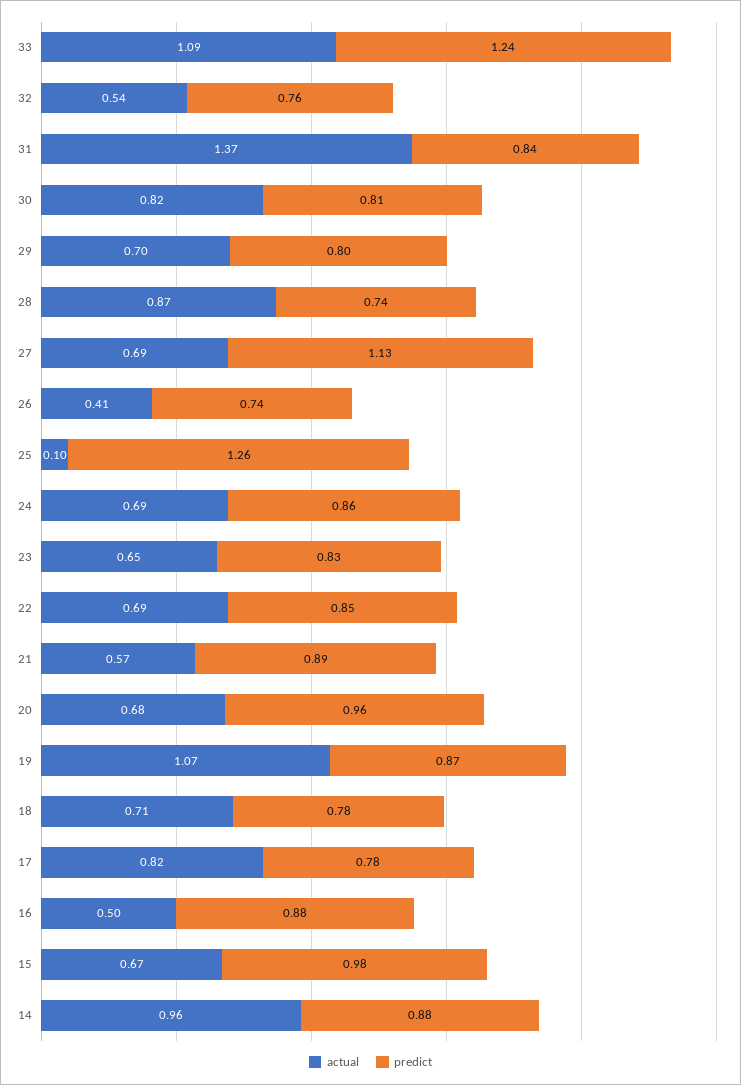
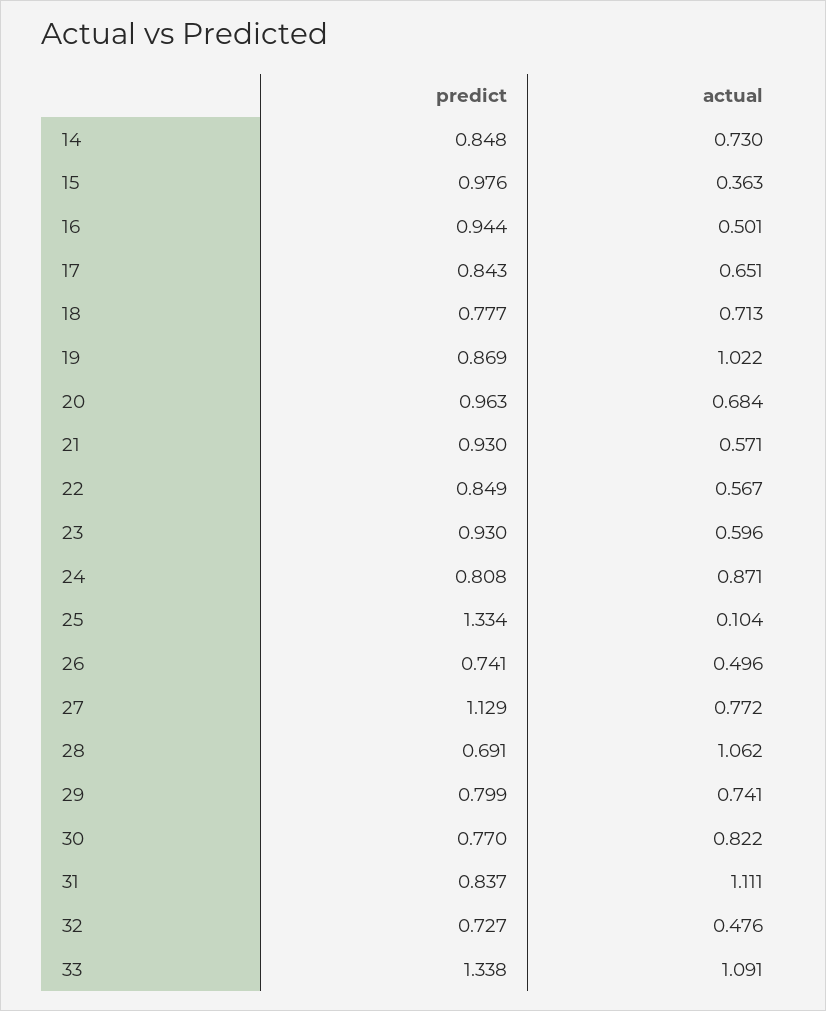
  {
    "actual": {
      "33": 1.091,
-     "32": 0.54,
+     "32": 0.476,
-     "31": 1.37,
+     "31": 1.111,
      "30": 0.822,
-     "29": 0.7,
+     "29": 0.741,
-     "28": 0.87,
+     "28": 1.062,
-     "27": 0.69,
+     "27": 0.772,
-     "26": 0.41,
+     "26": 0.496,
      "25": 0.104,
-     "24": 0.69,
+     "24": 0.871,
-     "23": 0.65,
+     "23": 0.596,
-     "22": 0.69,
+     "22": 0.567,
      "21": 0.571,
      "20": 0.684,
-     "19": 1.07,
+     "19": 1.022,
      "18": 0.713,
-     "17": 0.82,
+     "17": 0.651,
      "16": 0.501,
-     "15": 0.67,
+     "15": 0.363,
-     "14": 0.96
+     "14": 0.73
    },
    "predict": {
-     "33": 1.24,
+     "33": 1.338,
-     "32": 0.76,
+     "32": 0.727,
      "31": 0.837,
-     "30": 0.81,
+     "30": 0.77,
      "29": 0.799,
-     "28": 0.74,
+     "28": 0.691,
      "27": 1.129,
      "26": 0.741,
-     "25": 1.26,
+     "25": 1.334,
-     "24": 0.86,
+     "24": 0.808,
-     "23": 0.83,
+     "23": 0.93,
      "22": 0.849,
-     "21": 0.89,
+     "21": 0.93,
      "20": 0.963,
      "19": 0.869,
      "18": 0.777,
-     "17": 0.78,
+     "17": 0.843,
-     "16": 0.88,
+     "16": 0.944,
      "15": 0.976,
-     "14": 0.88
+     "14": 0.848
    }
  }

